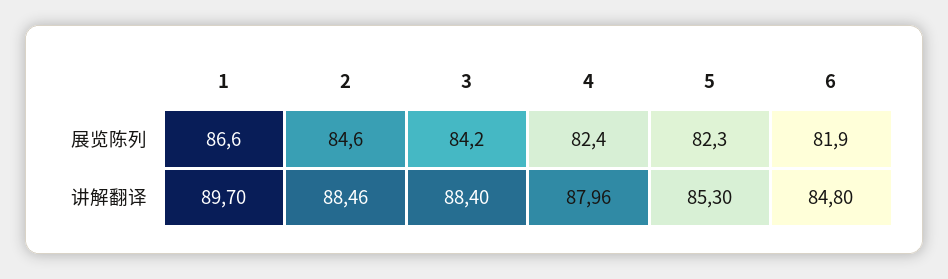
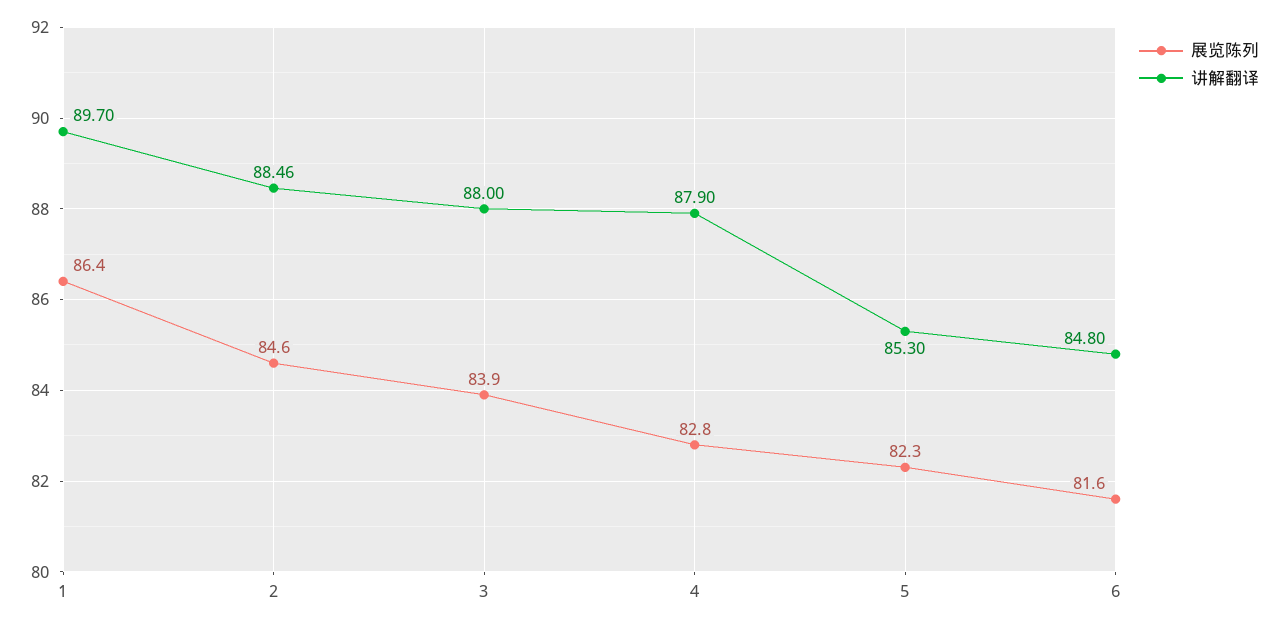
  {
    "展览陈列": {
-     "1": 86.6,
+     "1": 86.4,
      "2": 84.6,
-     "3": 84.2,
+     "3": 83.9,
-     "4": 82.4,
+     "4": 82.8,
      "5": 82.3,
-     "6": 81.9
+     "6": 81.6
    },
    "讲解翻译": {
      "1": 89.7,
      "2": 88.46,
-     "3": 88.4,
+     "3": 88,
-     "4": 87.96,
+     "4": 87.9,
      "5": 85.3,
      "6": 84.8
    }
  }

